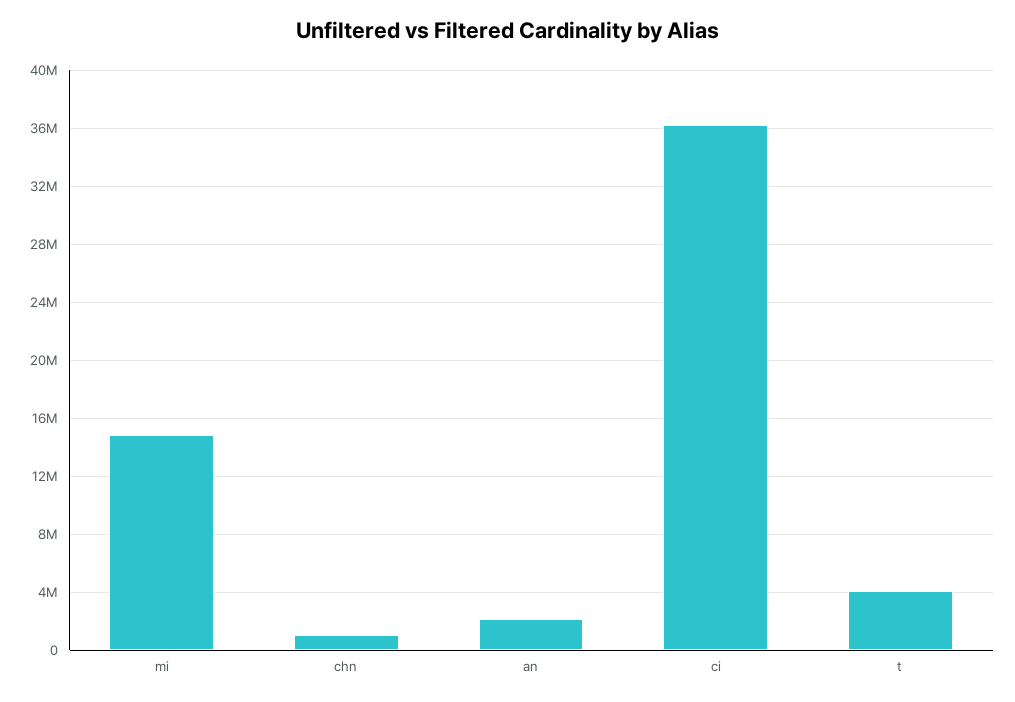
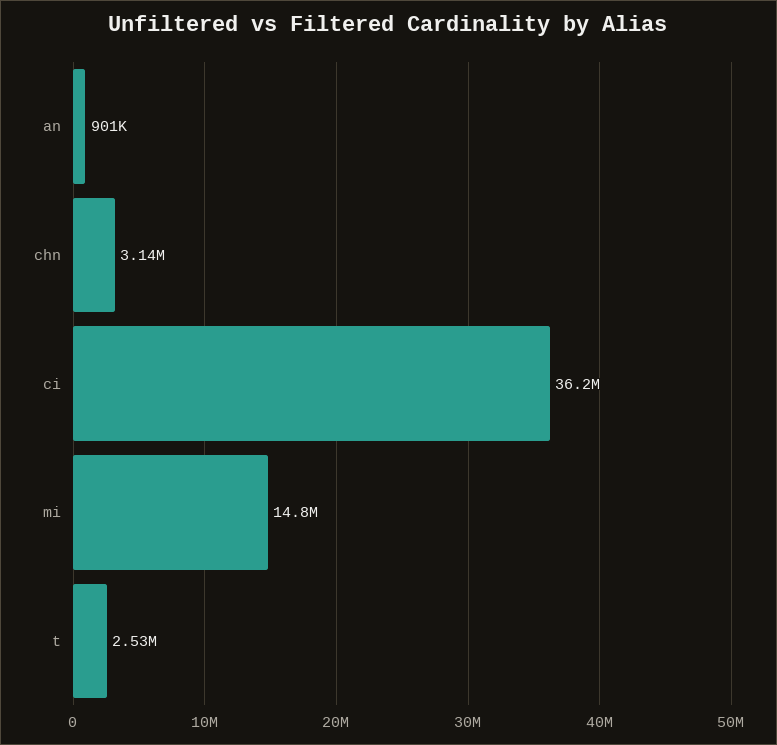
  {
    "mi": 14800000,
-   "chn": 1000000,
+   "chn": 3140000,
-   "an": 2000000,
+   "an": 901000,
    "ci": 36200000,
-   "t": 4000000
+   "t": 2530000
  }

